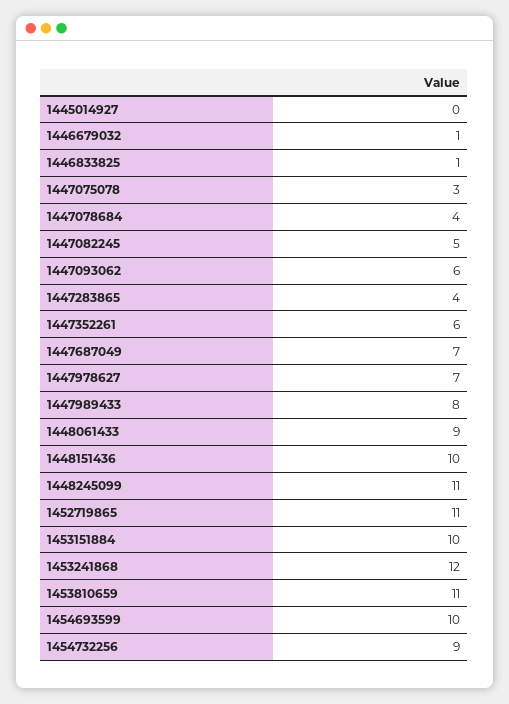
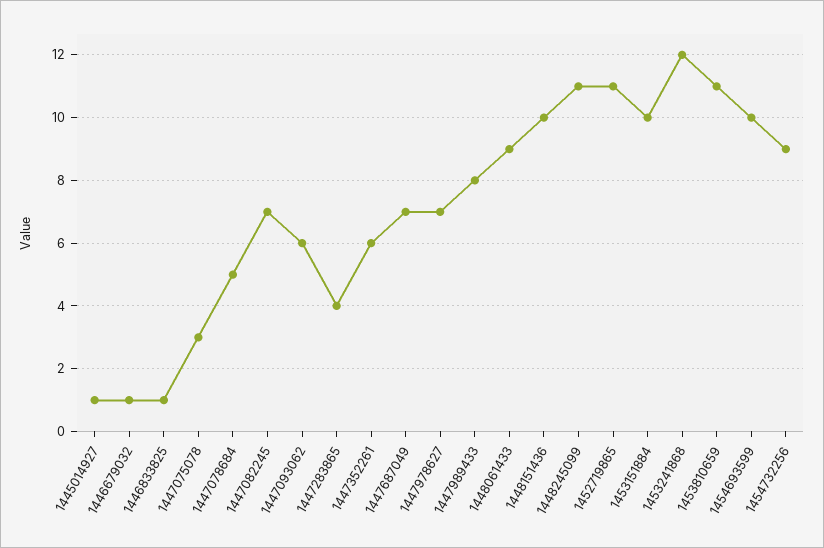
  {
-   "1445014927": 0,
+   "1445014927": 1,
    "1446679032": 1,
    "1446833825": 1,
    "1447075078": 3,
-   "1447078684": 4,
+   "1447078684": 5,
-   "1447082245": 5,
+   "1447082245": 7,
    "1447093062": 6,
    "1447283865": 4,
    "1447352261": 6,
    "1447687049": 7,
    "1447978627": 7,
    "1447989433": 8,
    "1448061433": 9,
    "1448151436": 10,
    "1448245099": 11,
    "1452719865": 11,
    "1453151884": 10,
    "1453241868": 12,
    "1453810659": 11,
    "1454693599": 10,
    "1454732256": 9
  }

